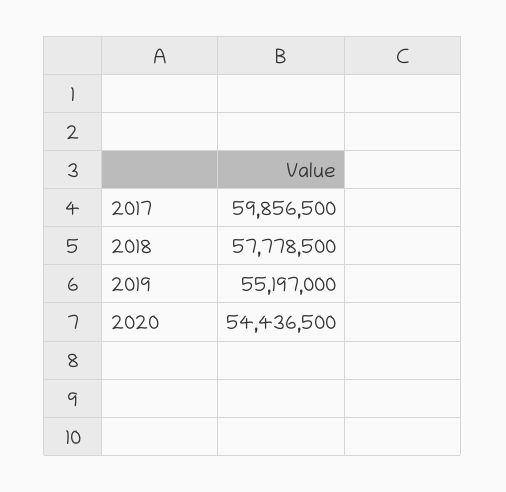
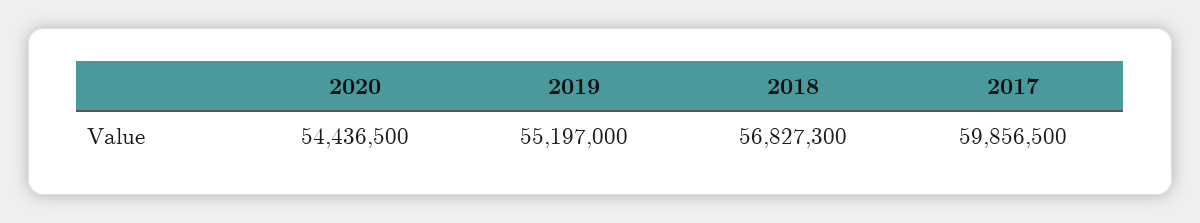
  {
    "2017": 59856500,
-   "2018": 57778500,
+   "2018": 56827300,
    "2019": 55197000,
    "2020": 54436500
  }

